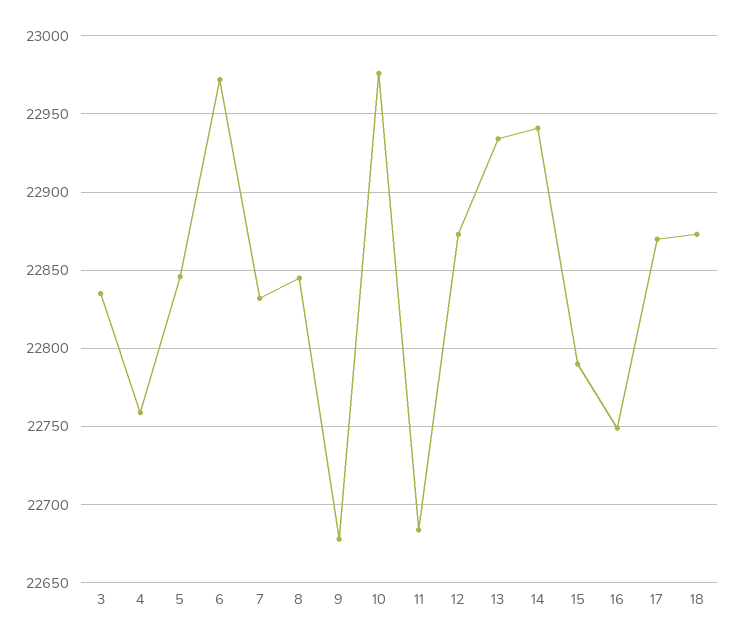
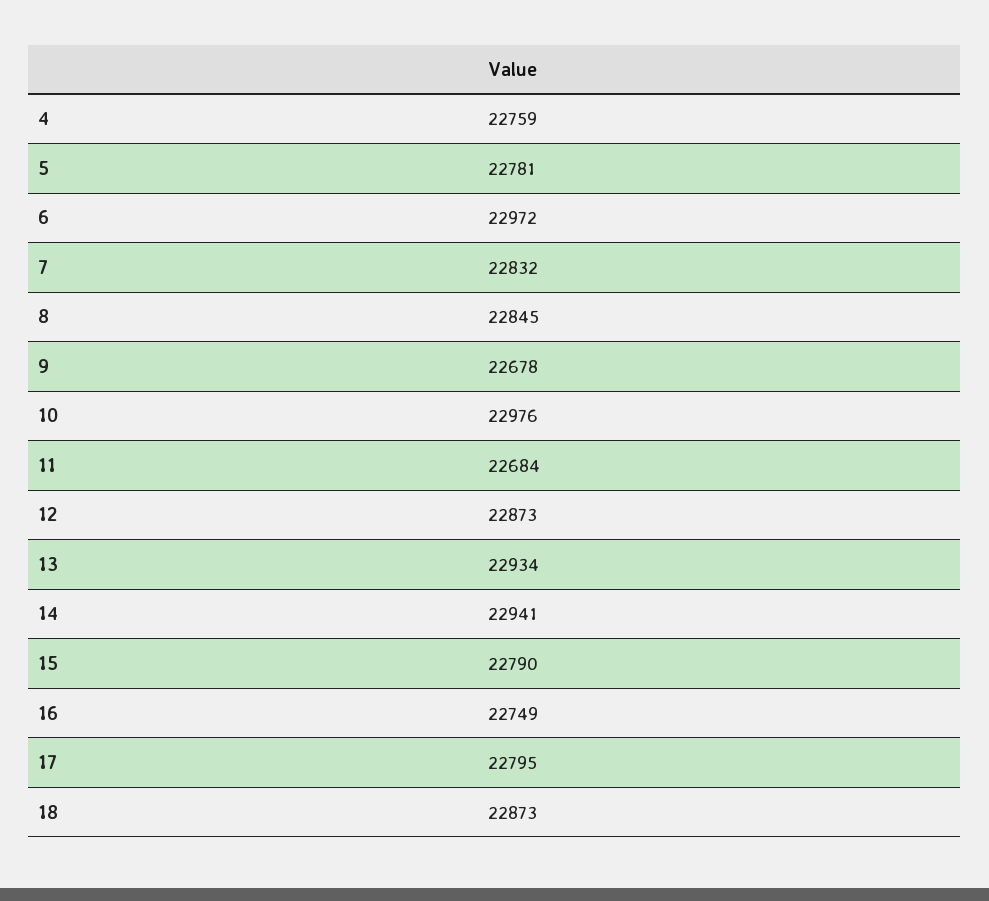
  {
-   "3": 22835,
    "4": 22759,
-   "5": 22845,
+   "5": 22781,
    "6": 22972,
    "7": 22832,
    "8": 22845,
    "9": 22678,
    "10": 22976,
    "11": 22684,
    "12": 22873,
    "13": 22934,
    "14": 22941,
    "15": 22790,
    "16": 22749,
-   "17": 22870,
+   "17": 22795,
    "18": 22873
  }

